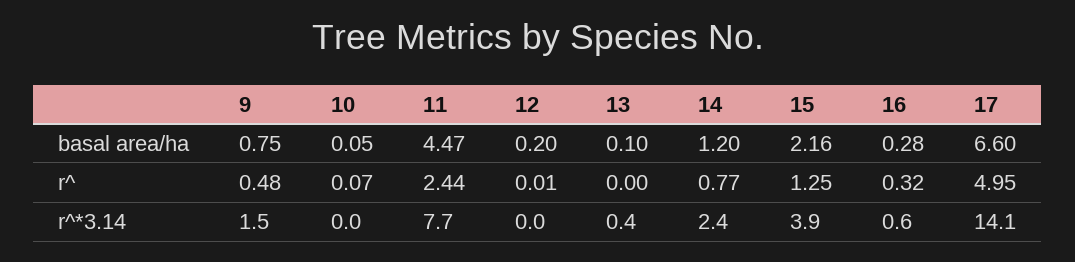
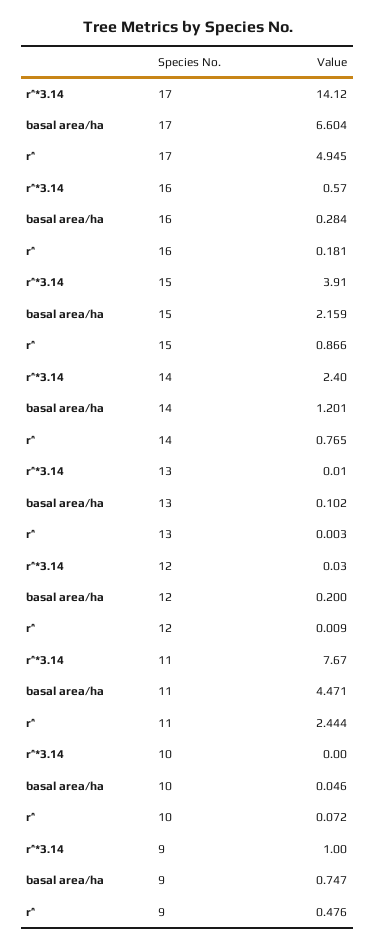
  {
    "9": {
      "basal area/ha": 0.747,
      "r^": 0.476,
-     "r^*3.14": 1.5
+     "r^*3.14": 1
    },
    "10": {
      "basal area/ha": 0.046,
      "r^": 0.072,
      "r^*3.14": 0
    },
    "11": {
      "basal area/ha": 4.471,
      "r^": 2.444,
      "r^*3.14": 7.67
    },
    "12": {
      "basal area/ha": 0.2,
      "r^": 0.009,
      "r^*3.14": 0.03
    },
    "13": {
      "basal area/ha": 0.102,
      "r^": 0.003,
-     "r^*3.14": 0.4
+     "r^*3.14": 0.01
    },
    "14": {
      "basal area/ha": 1.201,
      "r^": 0.765,
      "r^*3.14": 2.4
    },
    "15": {
      "basal area/ha": 2.159,
-     "r^": 1.25,
+     "r^": 0.866,
      "r^*3.14": 3.91
    },
    "16": {
      "basal area/ha": 0.284,
-     "r^": 0.32,
+     "r^": 0.181,
      "r^*3.14": 0.57
    },
    "17": {
      "basal area/ha": 6.604,
      "r^": 4.945,
      "r^*3.14": 14.12
    }
  }

